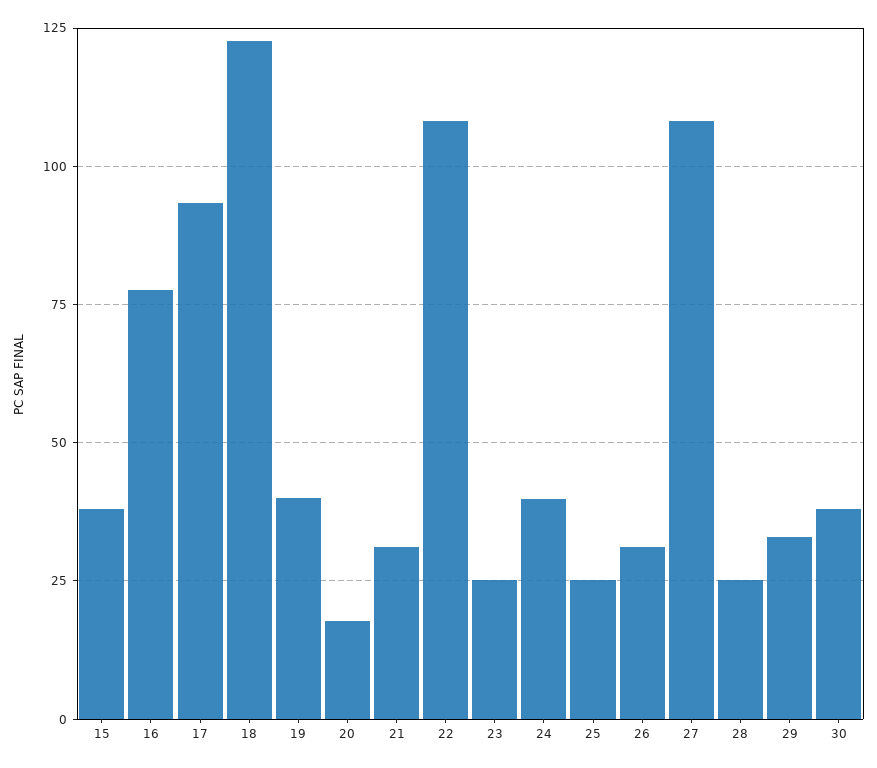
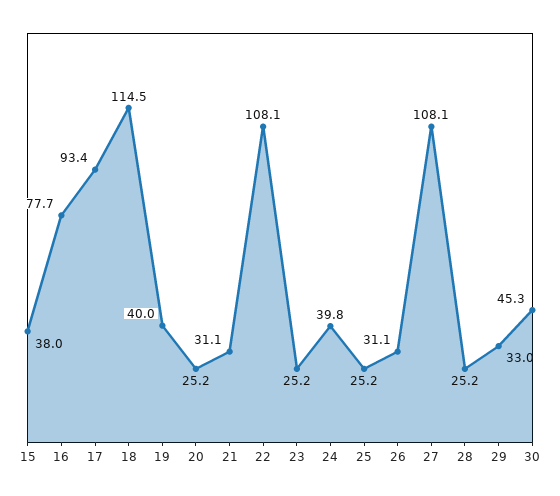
  {
    "15": 38,
    "16": 77.7,
    "17": 93.4,
-   "18": 122.5,
+   "18": 114.5,
    "19": 40,
-   "20": 17.5,
+   "20": 25.2,
    "21": 31.1,
    "22": 108.1,
    "23": 25.2,
    "24": 39.8,
    "25": 25.2,
    "26": 31.1,
    "27": 108.1,
    "28": 25.2,
    "29": 33,
-   "30": 37.5
+   "30": 45.3
  }

